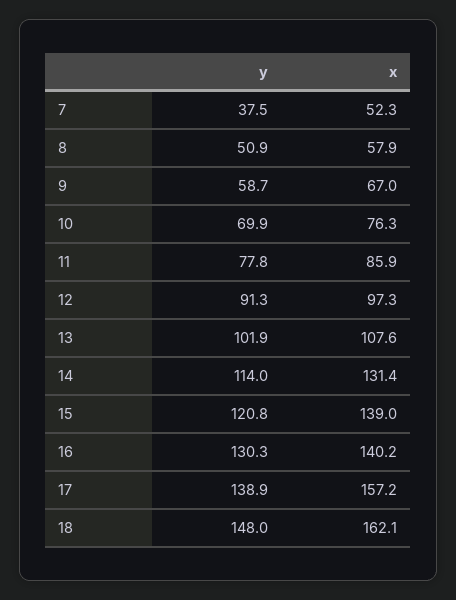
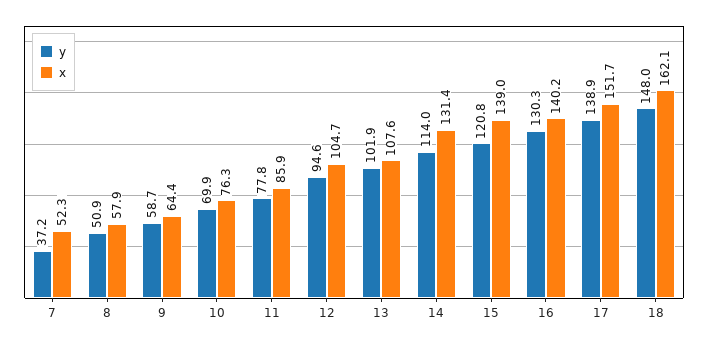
  {
    "y": {
-     "7": 37.5,
+     "7": 37.2,
      "8": 50.9,
      "9": 58.7,
      "10": 69.9,
      "11": 77.8,
-     "12": 91.3,
+     "12": 94.6,
      "13": 101.9,
      "14": 114,
      "15": 120.8,
      "16": 130.3,
      "17": 138.9,
      "18": 148
    },
    "x": {
      "7": 52.3,
      "8": 57.9,
-     "9": 67,
+     "9": 64.4,
      "10": 76.3,
      "11": 85.9,
-     "12": 97.3,
+     "12": 104.7,
      "13": 107.6,
      "14": 131.4,
      "15": 139,
      "16": 140.2,
-     "17": 157.2,
+     "17": 151.7,
      "18": 162.1
    }
  }

